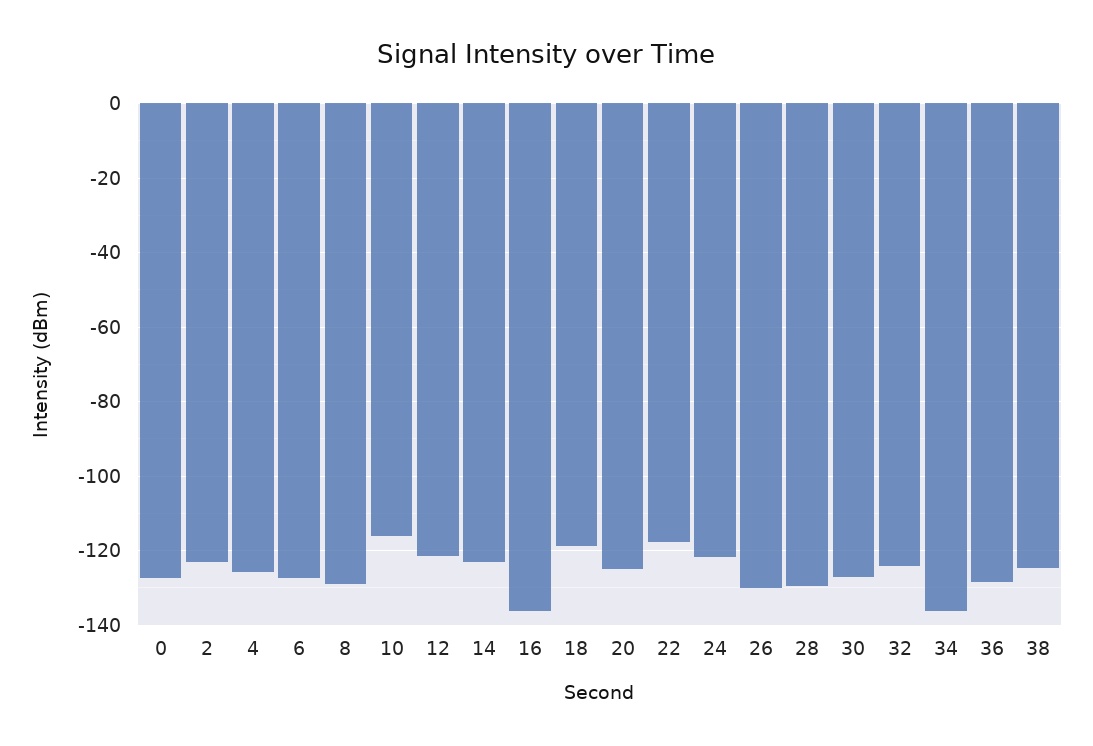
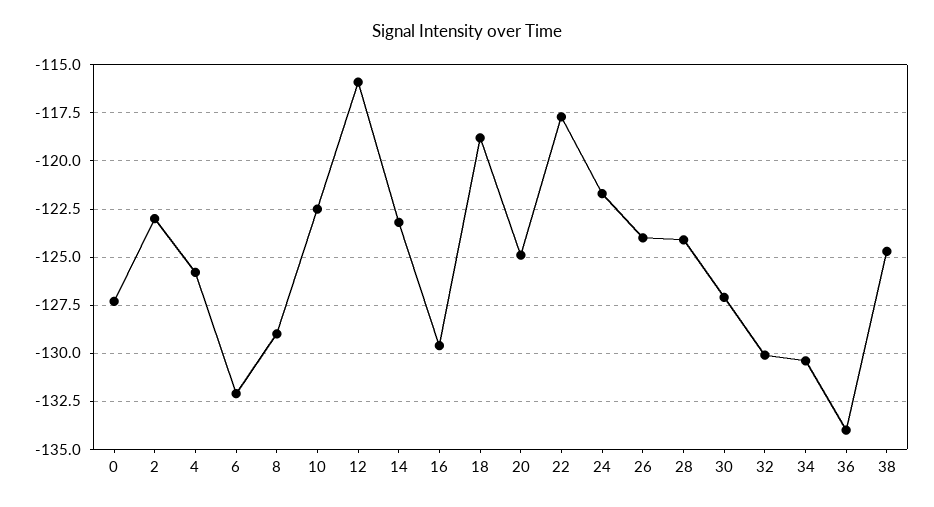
  {
    "0": -127.5,
    "2": -123,
    "4": -126,
-   "6": -128,
+   "6": -132,
    "8": -129,
-   "10": -116,
+   "10": -122.5,
-   "12": -122,
+   "12": -116,
    "14": -123,
-   "16": -136,
+   "16": -129.5,
    "18": -119,
    "20": -125,
    "22": -117.5,
    "24": -121.5,
-   "26": -130,
+   "26": -124,
-   "28": -130,
+   "28": -124,
    "30": -127,
-   "32": -124,
+   "32": -130,
-   "34": -136,
+   "34": -130.5,
-   "36": -128,
+   "36": -134,
    "38": -124.5
  }

